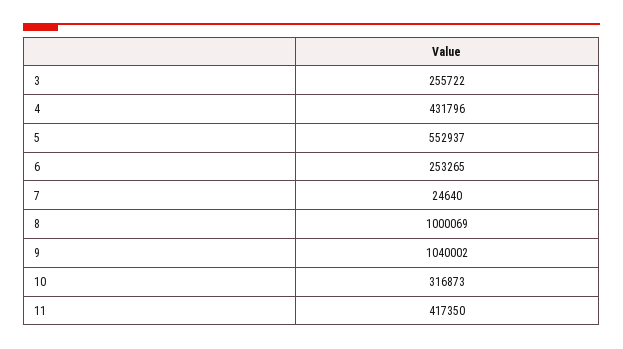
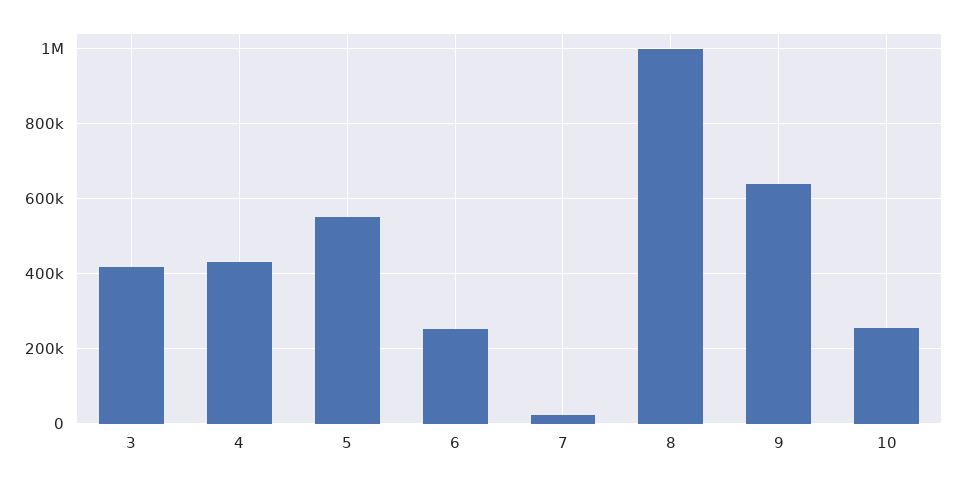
  {
-   "3": 255722,
+   "3": 420000,
    "4": 431796,
    "5": 552937,
    "6": 253265,
    "7": 24640,
    "8": 1000069,
-   "9": 1040002,
+   "9": 640000,
-   "10": 316873,
+   "10": 260000
-   "11": 417350
  }

